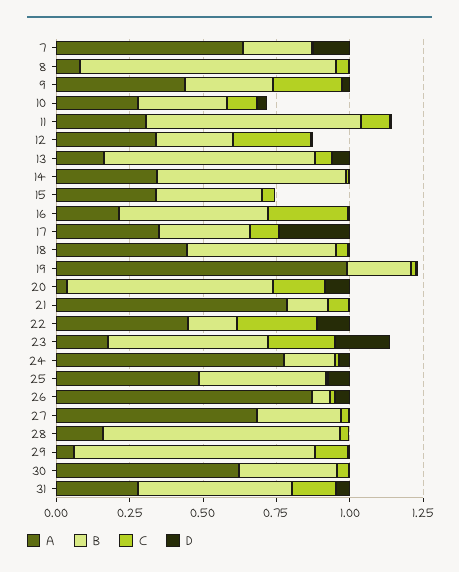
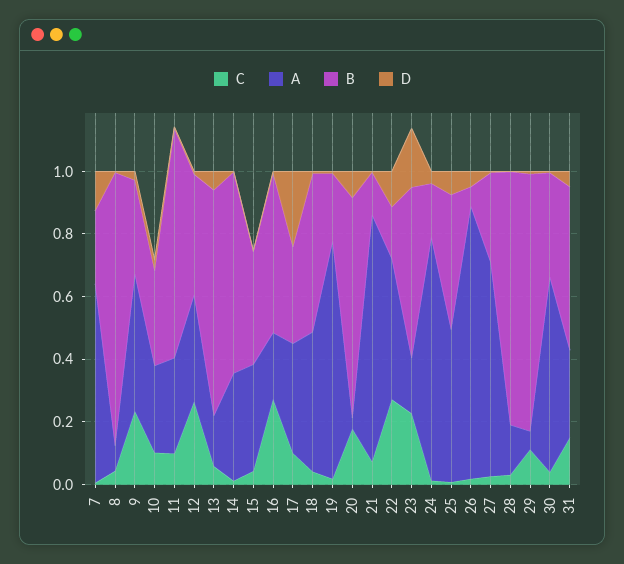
  {
    "A": {
      "7": 0.65,
      "8": 0.1,
      "9": 0.45,
      "10": 0.3,
      "11": 0.3,
      "12": 0.35,
      "13": 0.15,
      "14": 0.35,
      "15": 0.35,
      "16": 0.2,
      "17": 0.35,
      "18": 0.45,
-     "19": 1,
+     "19": 0.75,
      "20": 0.05,
      "21": 0.8,
      "22": 0.45,
      "23": 0.2,
      "24": 0.8,
      "25": 0.5,
      "26": 0.85,
      "27": 0.7,
      "28": 0.15,
      "29": 0.05,
      "30": 0.6,
      "31": 0.3
    },
    "B": {
      "7": 0.25,
      "8": 0.85,
      "9": 0.3,
      "10": 0.3,
      "11": 0.75,
-     "12": 0.25,
+     "12": 0.4,
      "13": 0.7,
      "14": 0.65,
      "15": 0.35,
      "16": 0.5,
      "17": 0.3,
      "18": 0.5,
      "19": 0.2,
      "20": 0.7,
      "21": 0.15,
      "22": 0.15,
      "23": 0.55,
      "24": 0.15,
      "25": 0.45,
      "26": 0.05,
      "27": 0.3,
      "28": 0.8,
      "29": 0.8,
      "30": 0.35,
      "31": 0.5
    },
    "C": {
      "7": 0,
      "8": 0.05,
      "9": 0.25,
      "10": 0.1,
      "11": 0.1,
      "12": 0.25,
      "13": 0.05,
      "14": 0,
      "15": 0.05,
      "16": 0.25,
      "17": 0.1,
      "18": 0.05,
      "19": 0,
      "20": 0.2,
      "21": 0.05,
      "22": 0.25,
      "23": 0.25,
      "24": 0,
      "25": 0,
      "26": 0,
      "27": 0.05,
      "28": 0.05,
      "29": 0.1,
      "30": 0.05,
      "31": 0.15
    },
    "D": {
      "7": 0.15,
      "8": 0,
      "9": 0.05,
      "10": 0.05,
      "11": 0,
      "12": 0,
      "13": 0.05,
      "14": 0,
      "15": 0,
      "16": 0,
      "17": 0.25,
      "18": 0,
      "19": 0,
      "20": 0.1,
      "21": 0,
      "22": 0.1,
      "23": 0.2,
      "24": 0.05,
      "25": 0.05,
      "26": 0.05,
      "27": 0,
      "28": 0,
      "29": 0,
      "30": 0,
      "31": 0.05
    }
  }

